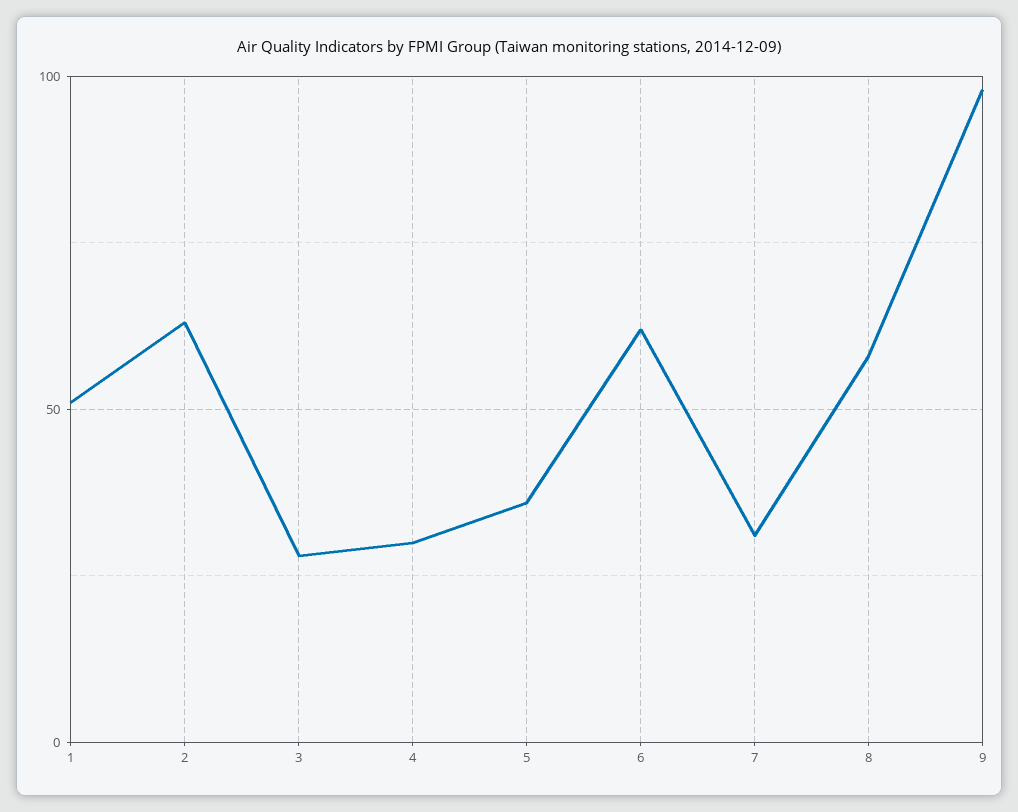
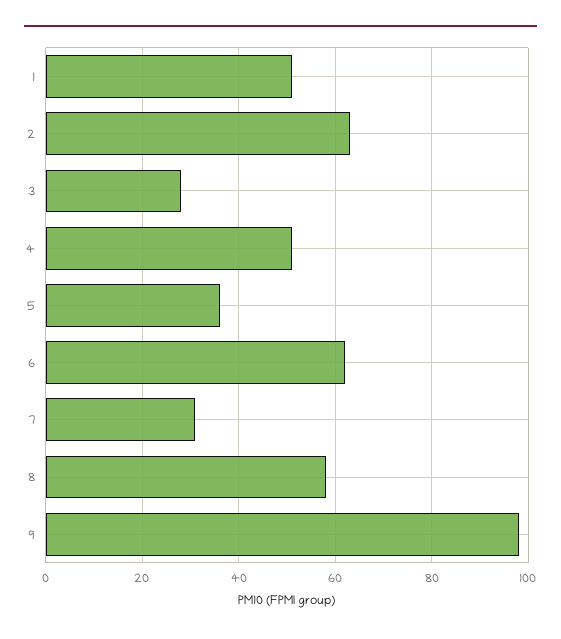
  {
    "1": 50,
    "2": 65,
    "3": 30,
-   "4": 30,
+   "4": 50,
    "5": 35,
    "6": 60,
    "7": 30,
    "8": 60,
    "9": 100
  }

